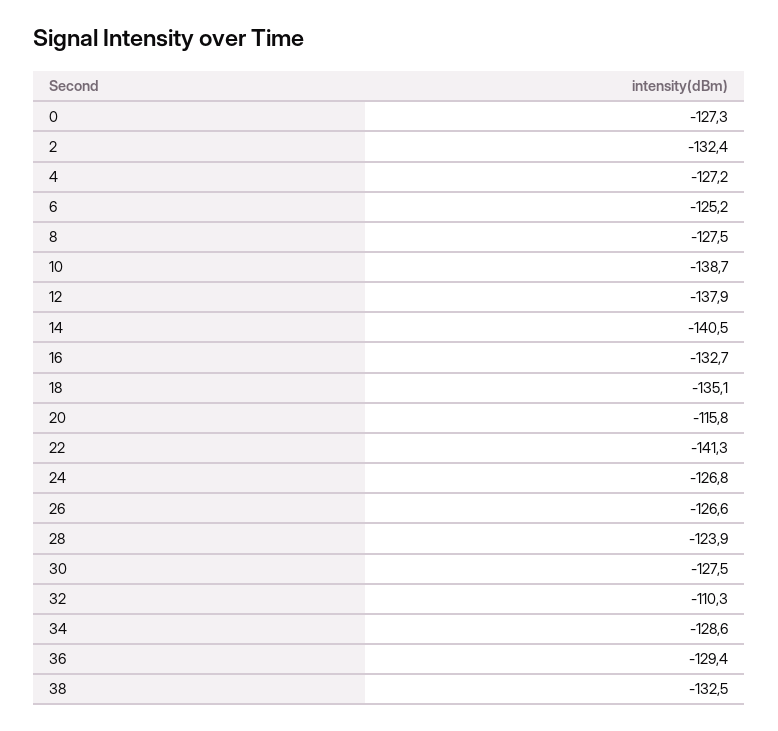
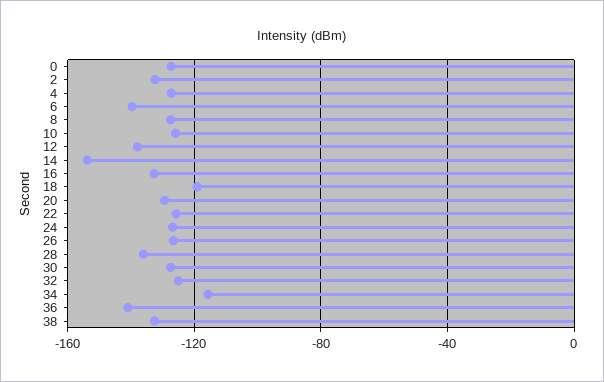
  {
    "0": -127.3,
    "2": -132.4,
    "4": -127.2,
-   "6": -125.2,
+   "6": -140,
    "8": -127.5,
-   "10": -138.7,
+   "10": -125,
    "12": -137.9,
-   "14": -140.5,
+   "14": -155,
    "16": -132.7,
-   "18": -135.1,
+   "18": -120,
-   "20": -115.8,
+   "20": -130,
-   "22": -141.3,
+   "22": -125,
    "24": -126.8,
    "26": -126.6,
-   "28": -123.9,
+   "28": -135,
    "30": -127.5,
-   "32": -110.3,
+   "32": -125,
-   "34": -128.6,
+   "34": -115,
-   "36": -129.4,
+   "36": -140,
    "38": -132.5
  }

